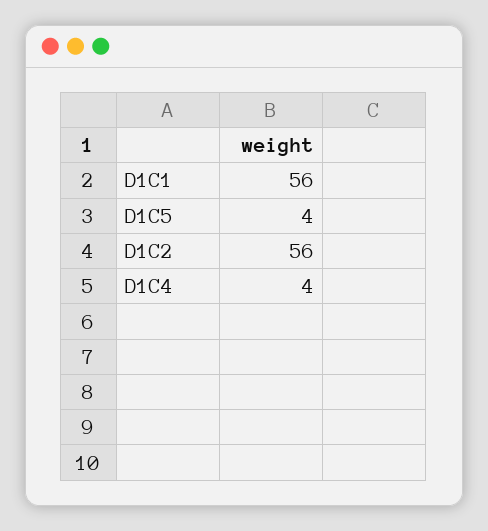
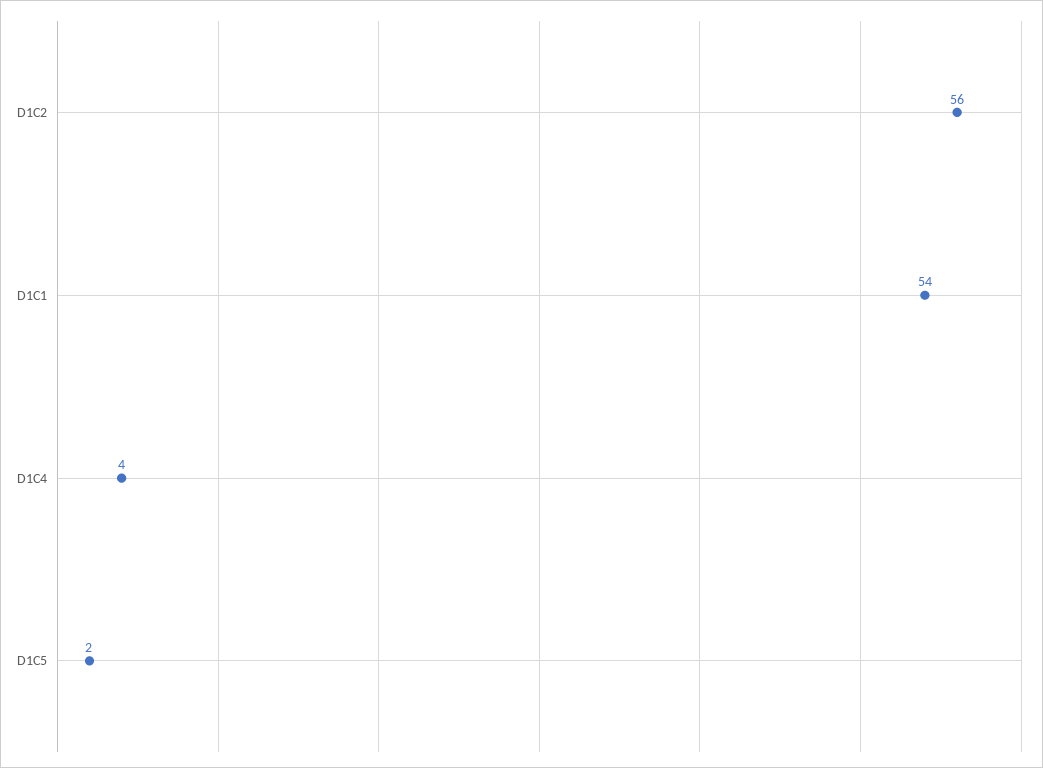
  {
-   "D1C1": 56,
+   "D1C1": 54,
-   "D1C5": 4,
+   "D1C5": 2,
    "D1C2": 56,
    "D1C4": 4
  }

